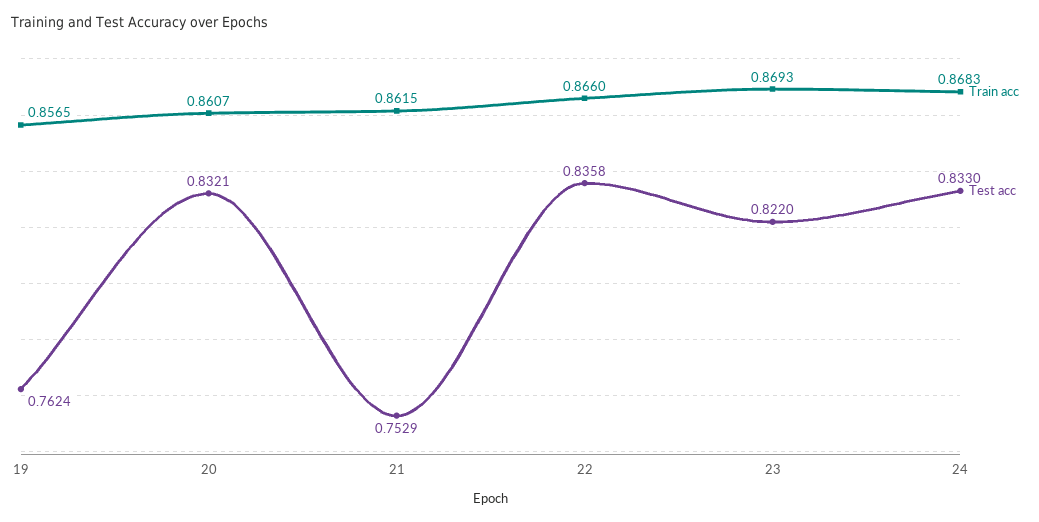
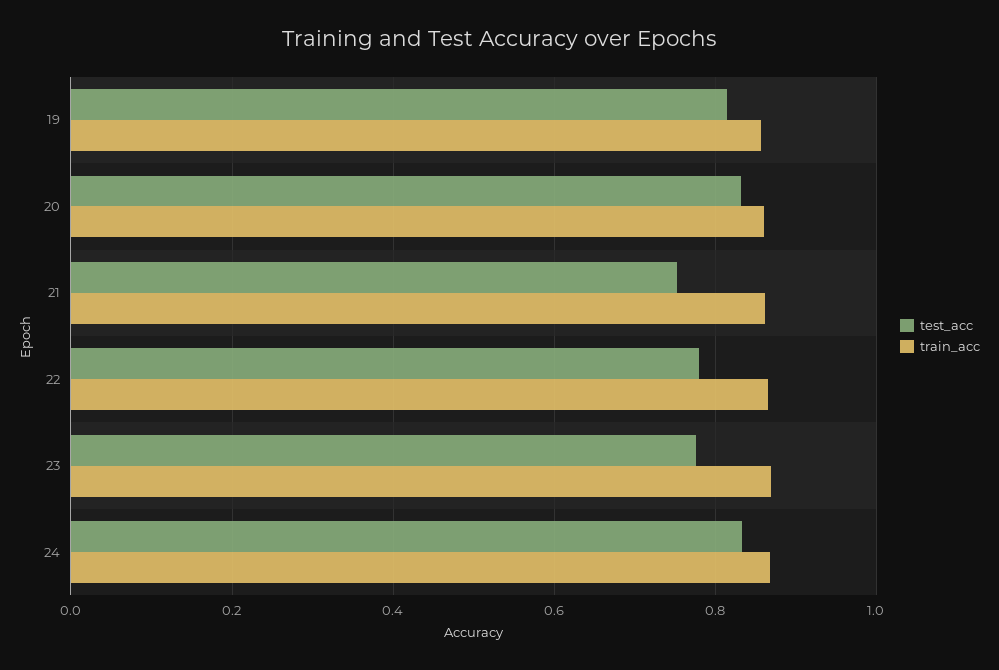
  {
    "Train acc": {
      "19": 0.8565,
      "20": 0.8607,
      "21": 0.8615,
      "22": 0.866,
      "23": 0.8693,
      "24": 0.8683
    },
    "Test acc": {
-     "19": 0.7624,
+     "19": 0.82,
      "20": 0.8321,
      "21": 0.7529,
-     "22": 0.8358,
+     "22": 0.78,
-     "23": 0.822,
+     "23": 0.78,
      "24": 0.833
    }
  }

